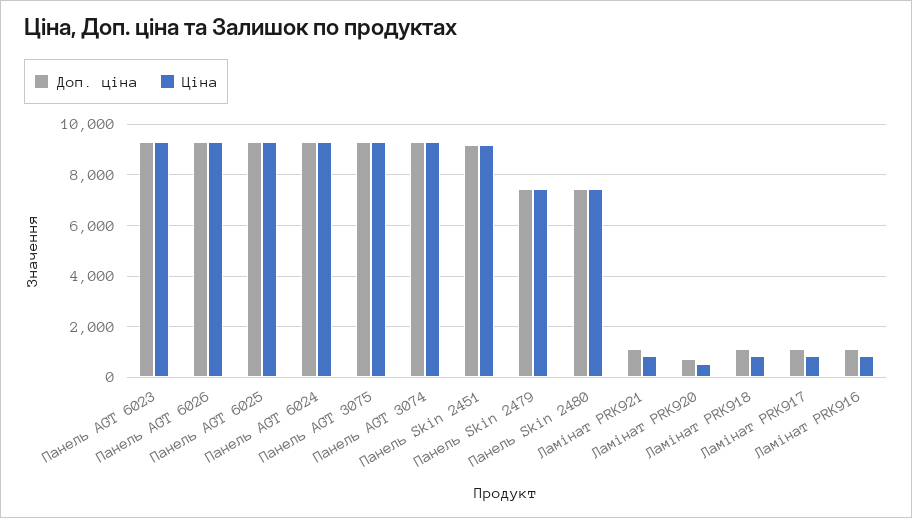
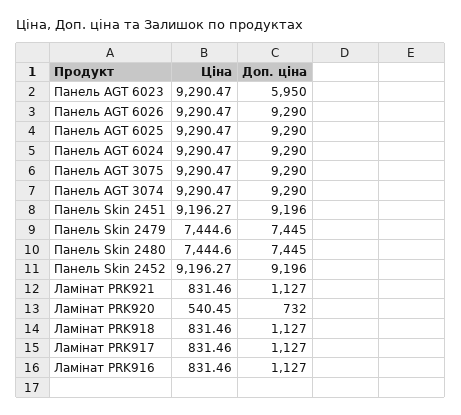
  {
    "Доп. ціна": {
-     "Панель AGT 6023": 9250,
+     "Панель AGT 6023": 5950,
      "Панель AGT 6026": 9290,
      "Панель AGT 6025": 9290,
      "Панель AGT 6024": 9290,
      "Панель AGT 3075": 9290,
      "Панель AGT 3074": 9290,
      "Панель Skin 2451": 9196,
      "Панель Skin 2479": 7445,
      "Панель Skin 2480": 7445,
      "Ламінат PRK921": 1127,
      "Ламінат PRK920": 732,
      "Ламінат PRK918": 1127,
      "Ламінат PRK917": 1127,
-     "Ламінат PRK916": 1127
+     "Ламінат PRK916": 1127,
+     "Панель Skin 2452": 9196
    },
    "Ціна": {
      "Панель AGT 6023": 9290.47,
      "Панель AGT 6026": 9290.47,
      "Панель AGT 6025": 9290.47,
      "Панель AGT 6024": 9290.47,
      "Панель AGT 3075": 9290.47,
      "Панель AGT 3074": 9290.47,
      "Панель Skin 2451": 9196.27,
      "Панель Skin 2479": 7444.6,
      "Панель Skin 2480": 7444.6,
      "Ламінат PRK921": 831.46,
      "Ламінат PRK920": 540.45,
      "Ламінат PRK918": 831.46,
      "Ламінат PRK917": 831.46,
-     "Ламінат PRK916": 831.46
+     "Ламінат PRK916": 831.46,
+     "Панель Skin 2452": 9196.27
    }
  }

